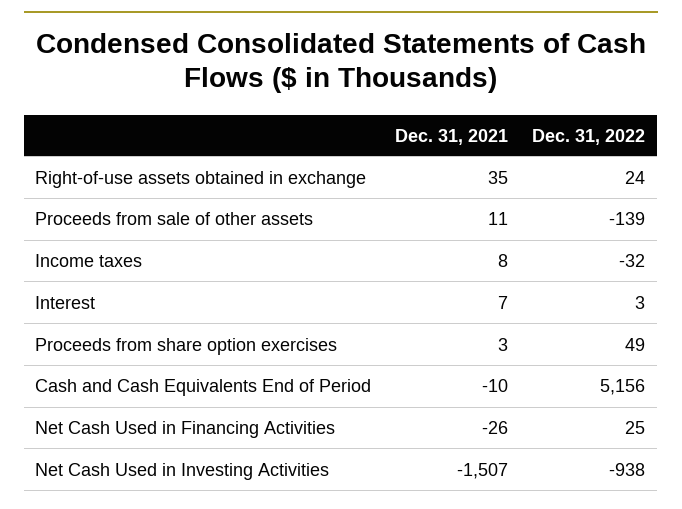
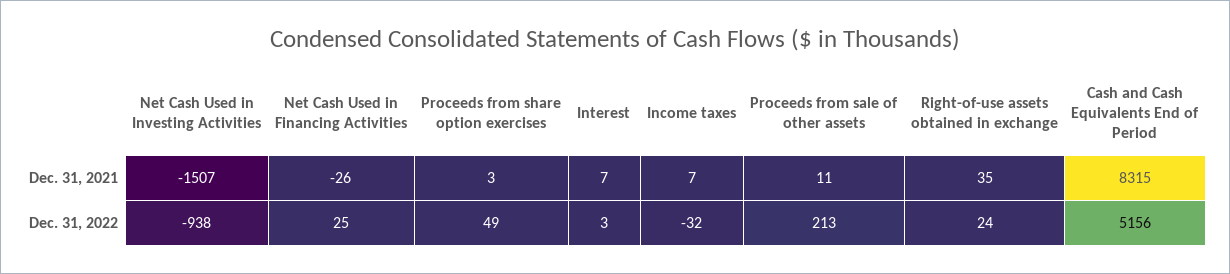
  {
    "Dec. 31, 2021": {
      "Right-of-use assets obtained in exchange": 35,
      "Proceeds from sale of other assets": 11,
-     "Income taxes": 8,
+     "Income taxes": 7,
      "Interest": 7,
      "Proceeds from share option exercises": 3,
-     "Cash and Cash Equivalents End of Period": -10,
+     "Cash and Cash Equivalents End of Period": 8315,
      "Net Cash Used in Financing Activities": -26,
      "Net Cash Used in Investing Activities": -1507
    },
    "Dec. 31, 2022": {
      "Right-of-use assets obtained in exchange": 24,
-     "Proceeds from sale of other assets": -139,
+     "Proceeds from sale of other assets": 213,
      "Income taxes": -32,
      "Interest": 3,
      "Proceeds from share option exercises": 49,
      "Cash and Cash Equivalents End of Period": 5156,
      "Net Cash Used in Financing Activities": 25,
      "Net Cash Used in Investing Activities": -938
    }
  }

